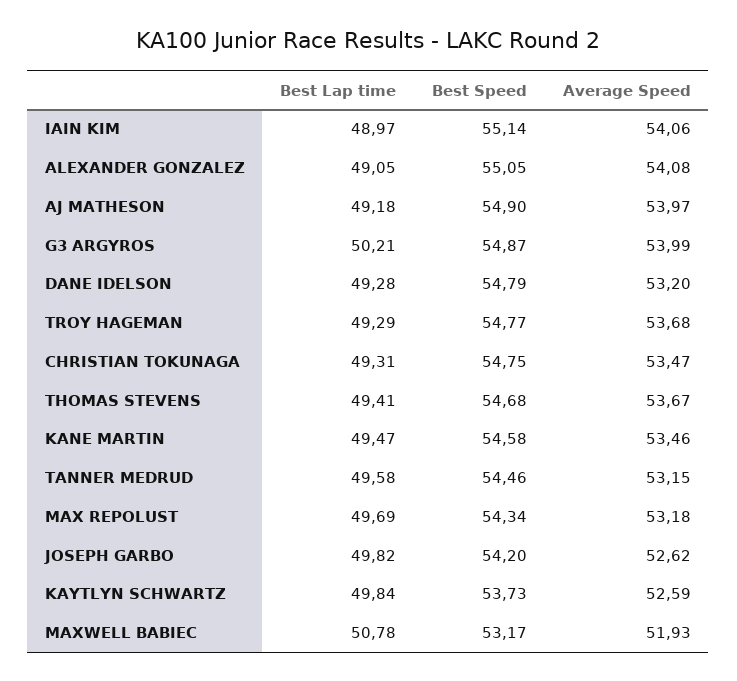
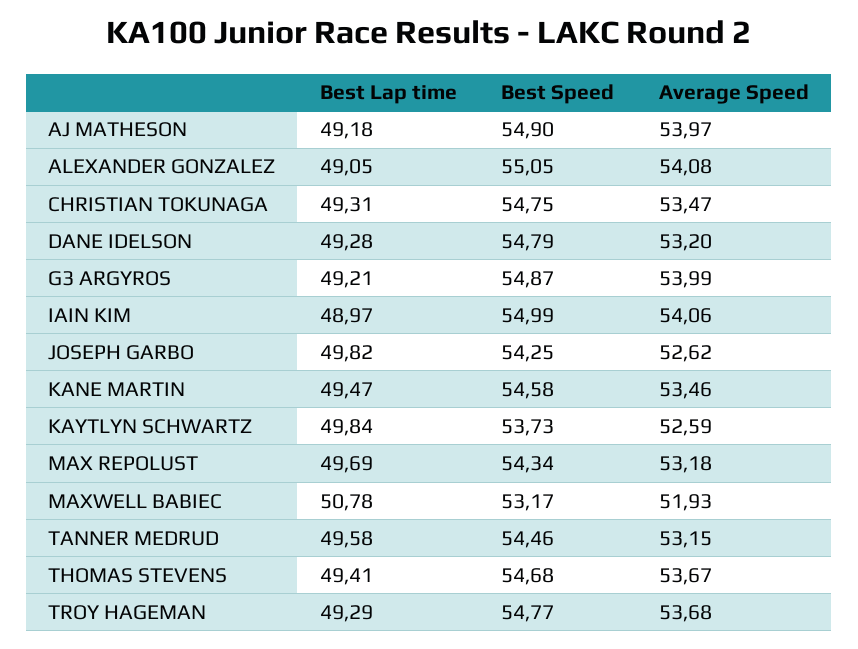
  {
    "Best Lap time": {
      "IAIN KIM": 48.97,
      "ALEXANDER GONZALEZ": 49.05,
      "AJ MATHESON": 49.18,
-     "G3 ARGYROS": 50.21,
+     "G3 ARGYROS": 49.21,
      "DANE IDELSON": 49.28,
      "TROY HAGEMAN": 49.29,
      "CHRISTIAN TOKUNAGA": 49.31,
      "THOMAS STEVENS": 49.41,
      "KANE MARTIN": 49.47,
      "TANNER MEDRUD": 49.58,
      "MAX REPOLUST": 49.69,
      "JOSEPH GARBO": 49.82,
      "KAYTLYN SCHWARTZ": 49.84,
      "MAXWELL BABIEC": 50.78
    },
    "Best Speed": {
-     "IAIN KIM": 55.14,
+     "IAIN KIM": 54.99,
      "ALEXANDER GONZALEZ": 55.05,
      "AJ MATHESON": 54.9,
      "G3 ARGYROS": 54.87,
      "DANE IDELSON": 54.79,
      "TROY HAGEMAN": 54.77,
      "CHRISTIAN TOKUNAGA": 54.75,
      "THOMAS STEVENS": 54.68,
      "KANE MARTIN": 54.58,
      "TANNER MEDRUD": 54.46,
      "MAX REPOLUST": 54.34,
-     "JOSEPH GARBO": 54.2,
+     "JOSEPH GARBO": 54.25,
      "KAYTLYN SCHWARTZ": 53.73,
      "MAXWELL BABIEC": 53.17
    },
    "Average Speed": {
      "IAIN KIM": 54.06,
      "ALEXANDER GONZALEZ": 54.08,
      "AJ MATHESON": 53.97,
      "G3 ARGYROS": 53.99,
      "DANE IDELSON": 53.2,
      "TROY HAGEMAN": 53.68,
      "CHRISTIAN TOKUNAGA": 53.47,
      "THOMAS STEVENS": 53.67,
      "KANE MARTIN": 53.46,
      "TANNER MEDRUD": 53.15,
      "MAX REPOLUST": 53.18,
      "JOSEPH GARBO": 52.62,
      "KAYTLYN SCHWARTZ": 52.59,
      "MAXWELL BABIEC": 51.93
    }
  }

